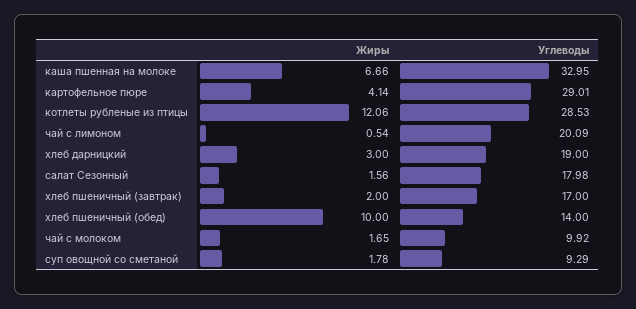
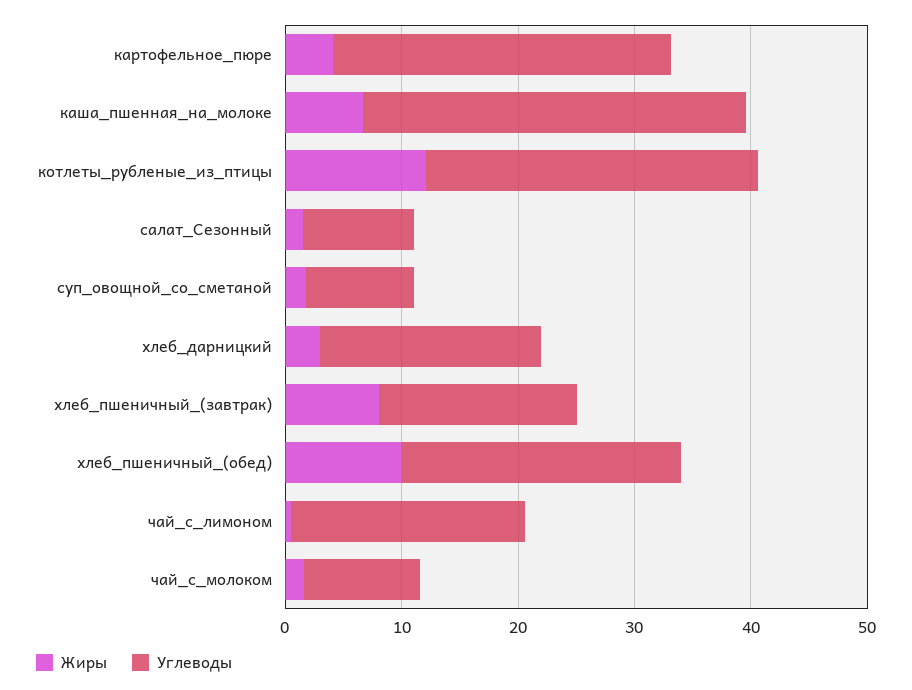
  {
    "Жиры": {
      "каша пшенная на молоке": 6.66,
      "картофельное пюре": 4.14,
      "котлеты рубленые из птицы": 12.06,
      "чай с лимоном": 0.54,
      "хлеб дарницкий": 3,
      "салат Сезонный": 1.56,
-     "хлеб пшеничный (завтрак)": 2,
+     "хлеб пшеничный (завтрак)": 8,
      "хлеб пшеничный (обед)": 10,
      "чай с молоком": 1.65,
      "суп овощной со сметаной": 1.78
    },
    "Углеводы": {
      "каша пшенная на молоке": 32.95,
      "картофельное пюре": 29.01,
      "котлеты рубленые из птицы": 28.53,
      "чай с лимоном": 20.09,
      "хлеб дарницкий": 19,
-     "салат Сезонный": 17.98,
+     "салат Сезонный": 10,
      "хлеб пшеничный (завтрак)": 17,
-     "хлеб пшеничный (обед)": 14,
+     "хлеб пшеничный (обед)": 24,
      "чай с молоком": 9.92,
      "суп овощной со сметаной": 9.29
    }
  }

